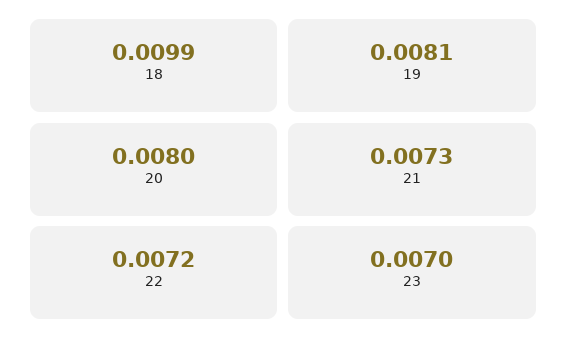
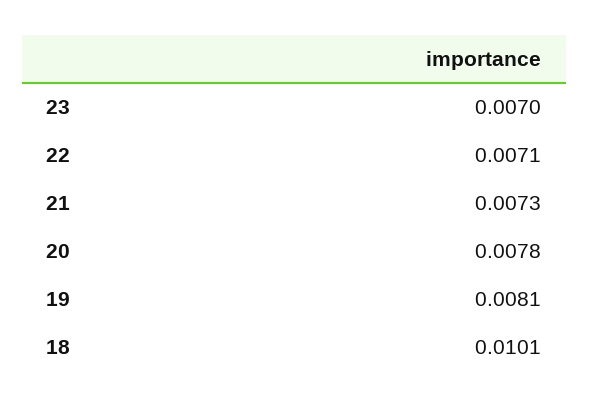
  {
-   "18": 0.0099,
+   "18": 0.0101,
    "19": 0.0081,
-   "20": 0.008,
+   "20": 0.0078,
    "21": 0.0073,
-   "22": 0.0072,
+   "22": 0.0071,
    "23": 0.007
  }

